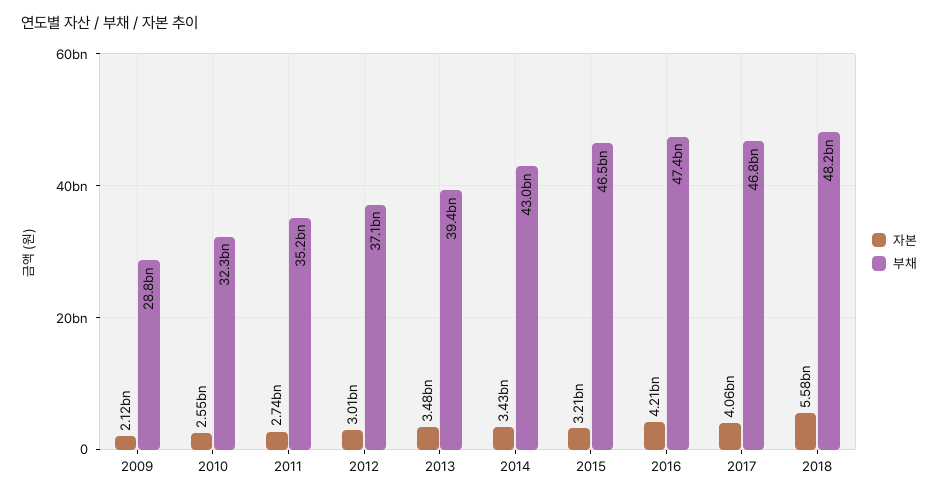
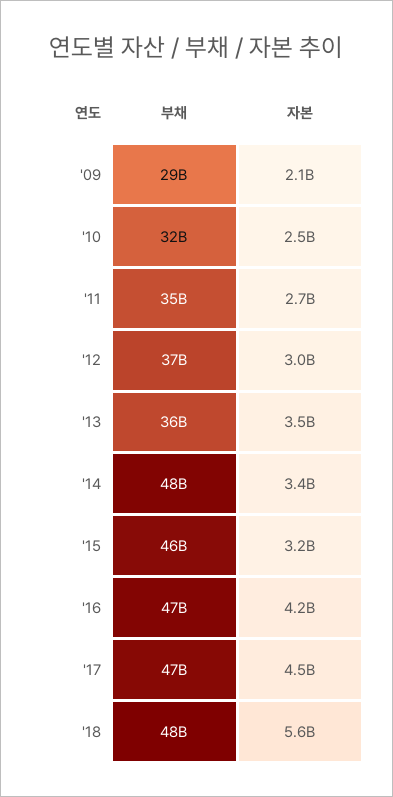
  {
    "자본": {
      "2009": 2120000000,
      "2010": 2550000000,
      "2011": 2740000000,
      "2012": 3010000000,
      "2013": 3480000000,
      "2014": 3430000000,
      "2015": 3210000000,
      "2016": 4210000000,
-     "2017": 4060000000,
+     "2017": 4500000000,
      "2018": 5580000000
    },
    "부채": {
      "2009": 28800000000,
      "2010": 32300000000,
      "2011": 35200000000,
      "2012": 37100000000,
-     "2013": 39400000000,
+     "2013": 36000000000,
-     "2014": 43000000000,
+     "2014": 48000000000,
      "2015": 46500000000,
      "2016": 47400000000,
      "2017": 46800000000,
      "2018": 48200000000
    }
  }

